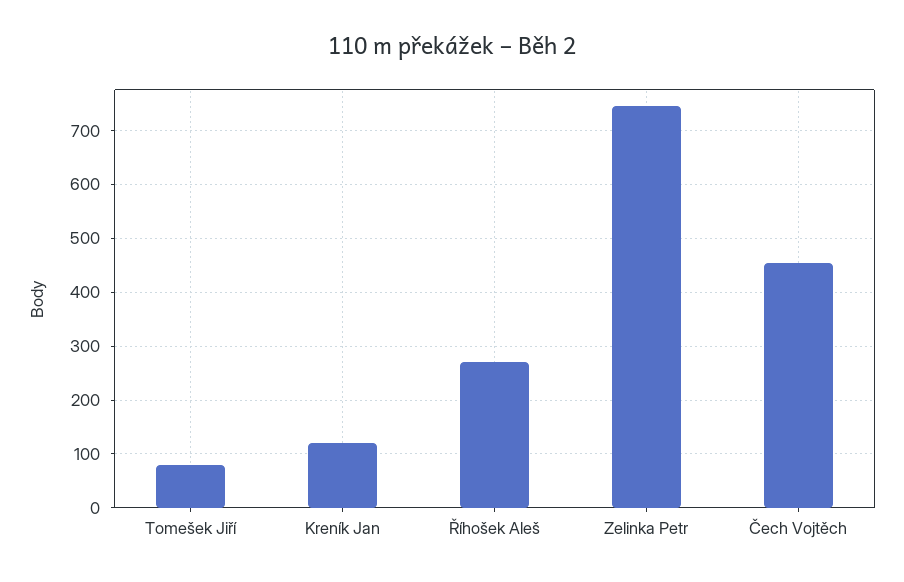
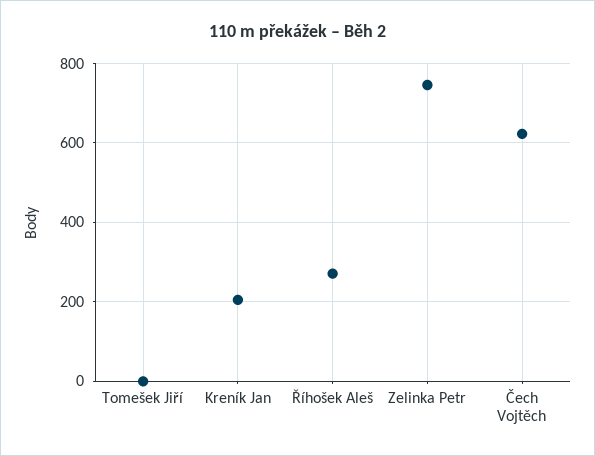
  {
-   "Tomešek Jiří": 80,
+   "Tomešek Jiří": 0,
-   "Kreník Jan": 120,
+   "Kreník Jan": 200,
    "Říhošek Aleš": 280,
    "Zelinka Petr": 740,
-   "Čech Vojtěch": 460
+   "Čech Vojtěch": 620
  }

